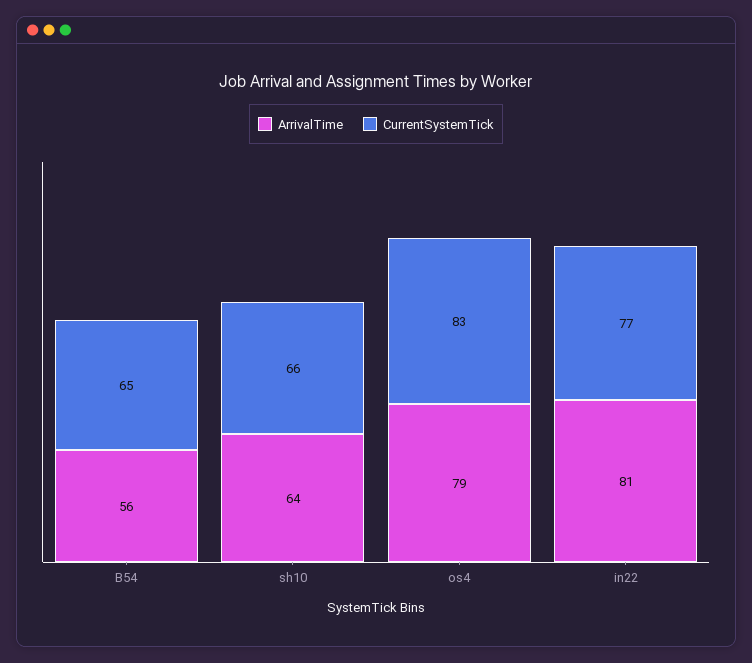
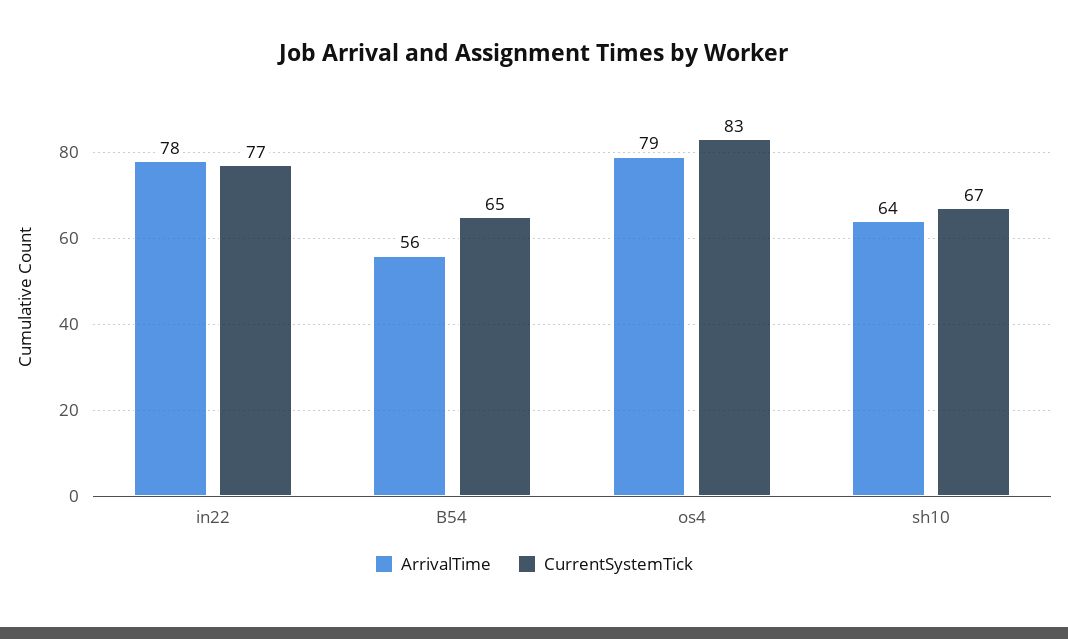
  {
    "ArrivalTime": {
      "B54": 56,
      "sh10": 64,
      "os4": 79,
-     "in22": 81
+     "in22": 78
    },
    "CurrentSystemTick": {
      "B54": 65,
-     "sh10": 66,
+     "sh10": 67,
      "os4": 83,
      "in22": 77
    }
  }

